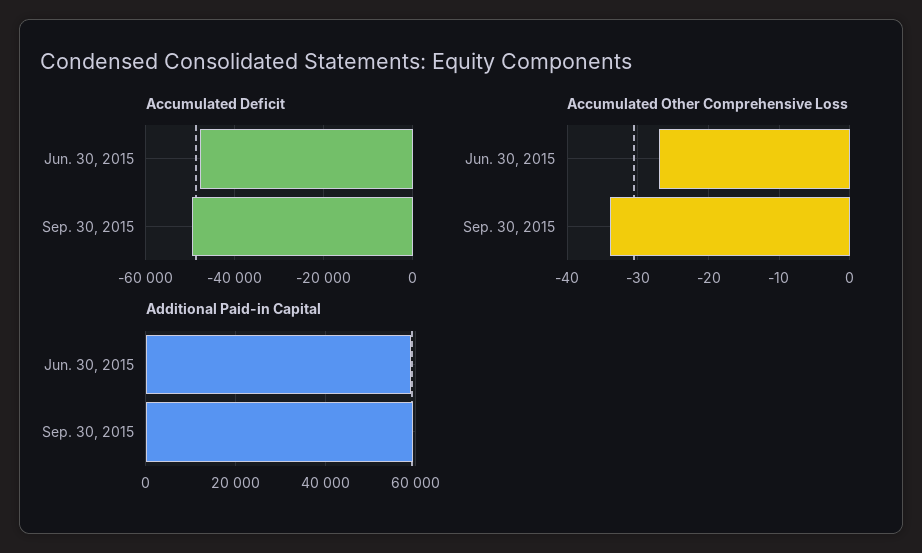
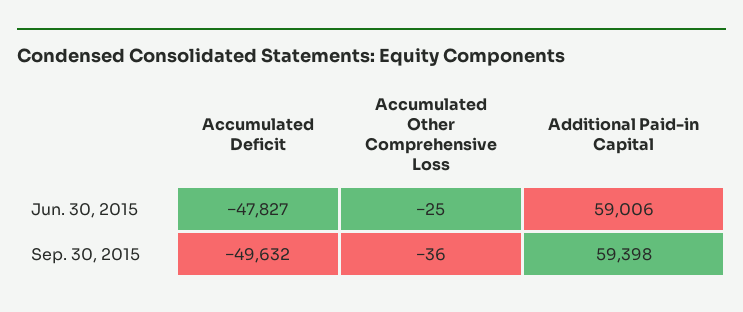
  {
    "Accumulated Deficit": {
      "Jun. 30, 2015": -47827,
      "Sep. 30, 2015": -49632
    },
    "Accumulated Other Comprehensive Loss": {
-     "Jun. 30, 2015": -27,
+     "Jun. 30, 2015": -25,
-     "Sep. 30, 2015": -34
+     "Sep. 30, 2015": -36
    },
    "Additional Paid-in Capital": {
      "Jun. 30, 2015": 59006,
      "Sep. 30, 2015": 59398
    }
  }

